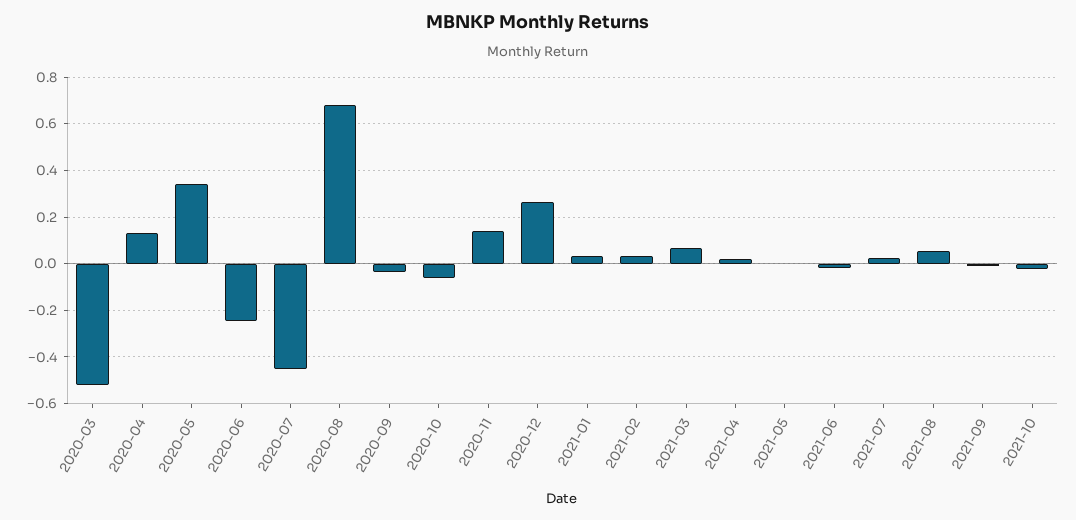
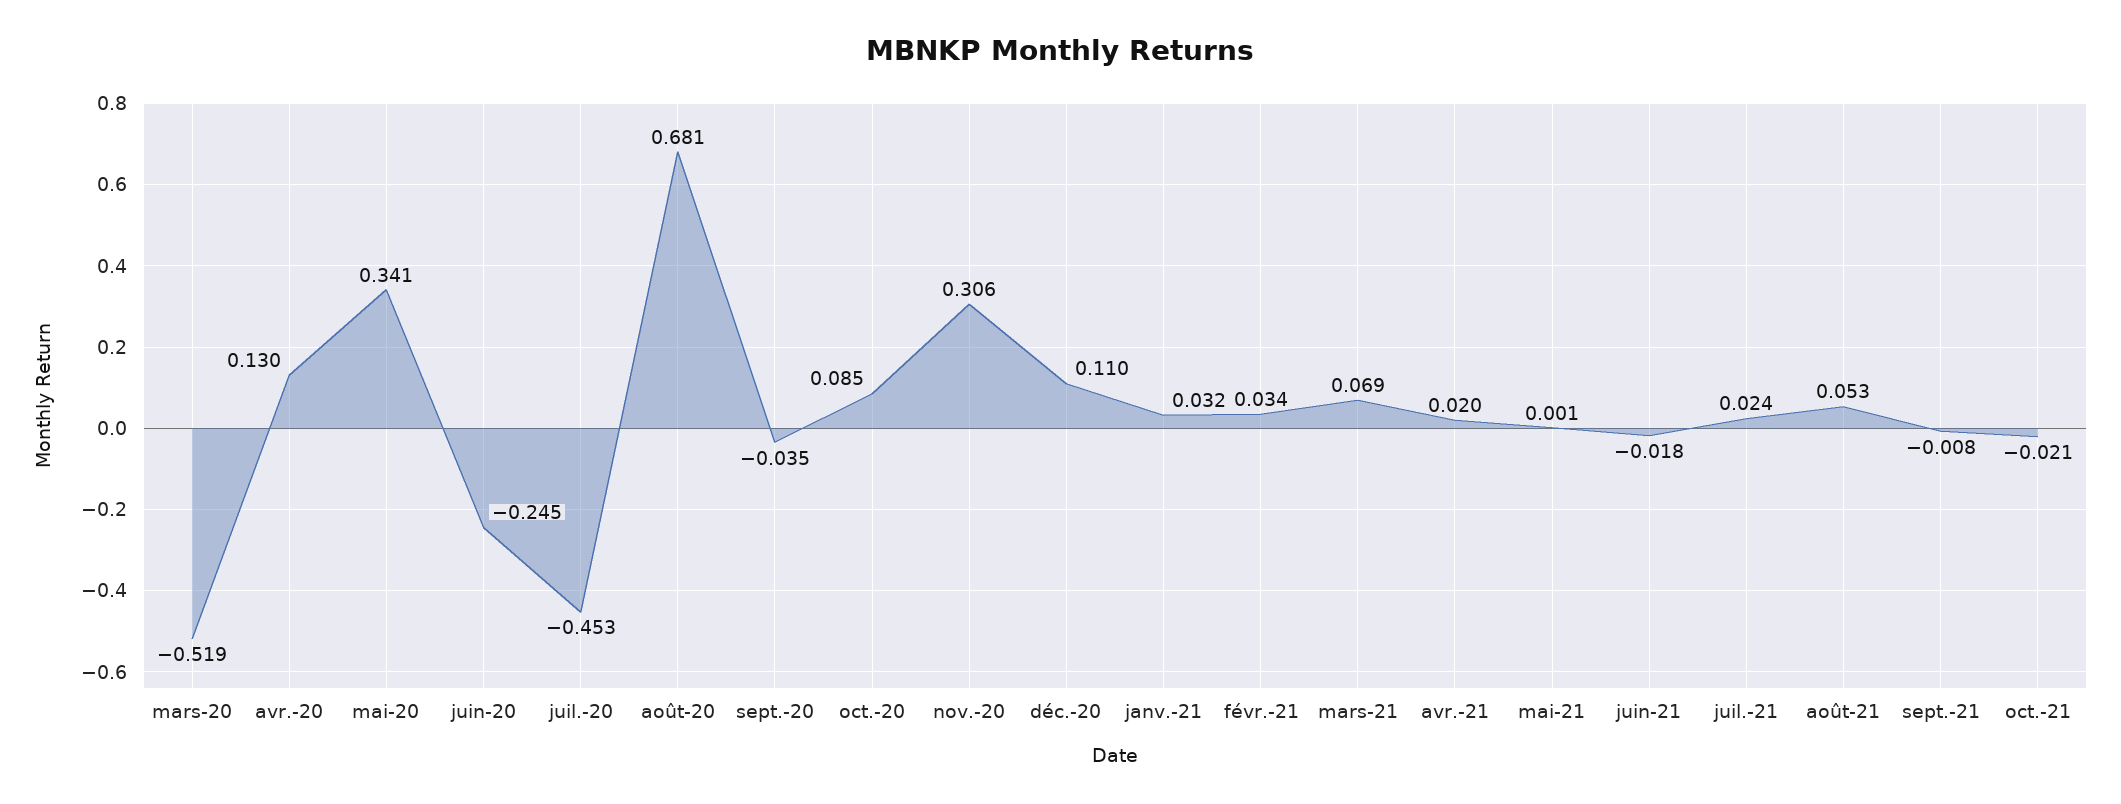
  {
    "2020-03": -0.519,
    "2020-04": 0.13,
    "2020-05": 0.341,
    "2020-06": -0.245,
    "2020-07": -0.453,
    "2020-08": 0.681,
    "2020-09": -0.035,
-   "2020-10": -0.05,
+   "2020-10": 0.085,
-   "2020-11": 0.15,
+   "2020-11": 0.306,
-   "2020-12": 0.25,
+   "2020-12": 0.11,
    "2021-01": 0.032,
    "2021-02": 0.034,
    "2021-03": 0.069,
    "2021-04": 0.02,
    "2021-05": 0.001,
    "2021-06": -0.018,
    "2021-07": 0.024,
    "2021-08": 0.053,
    "2021-09": -0.008,
    "2021-10": -0.021
  }

